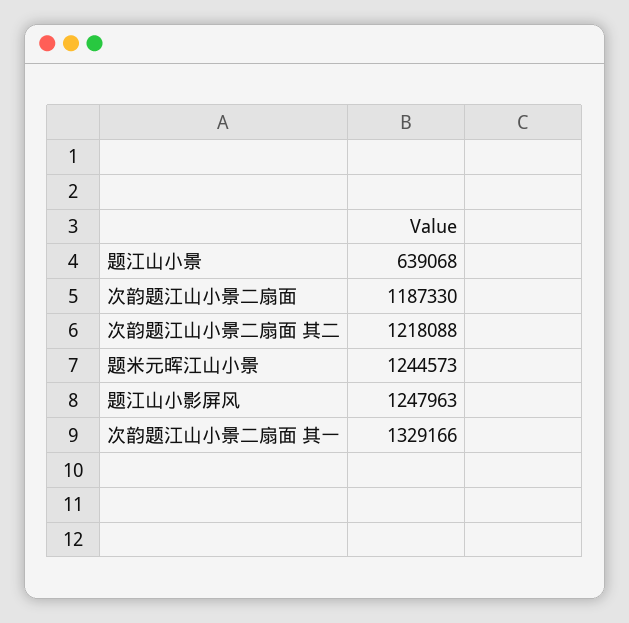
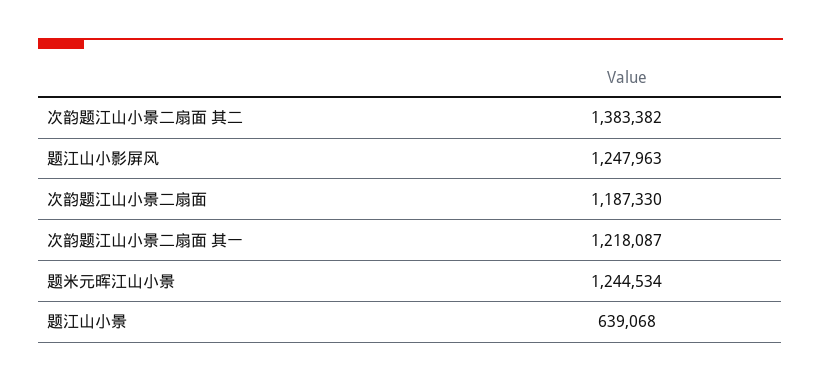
  {
    "题江山小景": 639068,
    "次韵题江山小景二扇面": 1187330,
-   "次韵题江山小景二扇面 其二": 1218088,
+   "次韵题江山小景二扇面 其二": 1383382,
-   "题米元晖江山小景": 1244573,
+   "题米元晖江山小景": 1244534,
    "题江山小影屏风": 1247963,
-   "次韵题江山小景二扇面 其一": 1329166
+   "次韵题江山小景二扇面 其一": 1218087
  }

